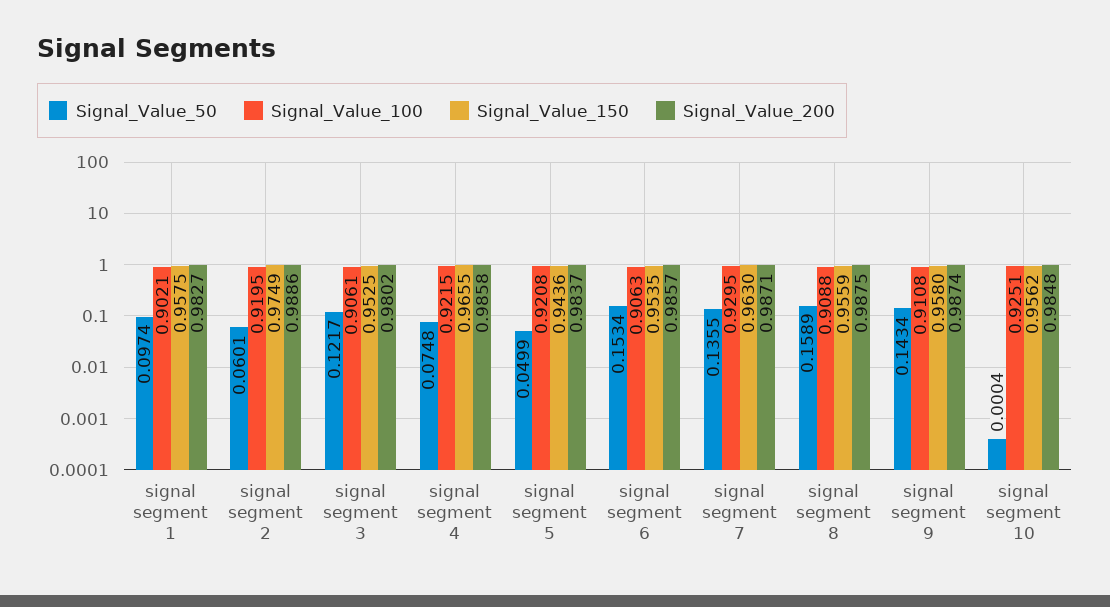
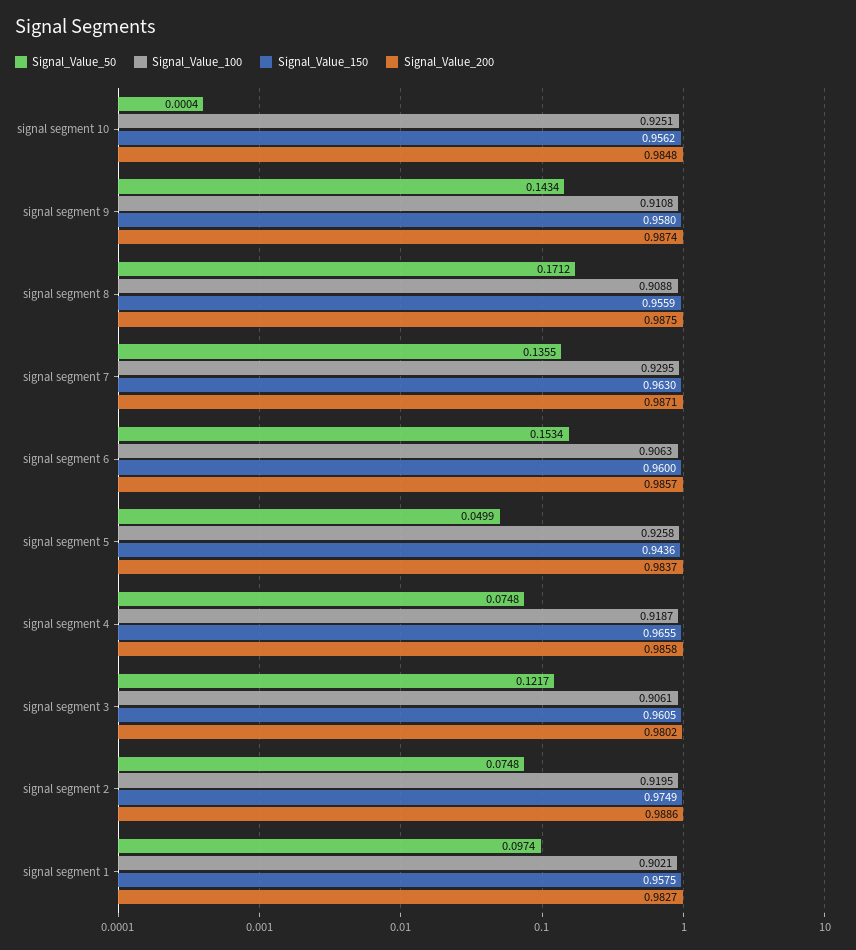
  {
    "Signal_Value_50": {
      "signal segment 1": 0.0974,
-     "signal segment 2": 0.0601,
+     "signal segment 2": 0.0748,
      "signal segment 3": 0.1217,
      "signal segment 4": 0.0748,
      "signal segment 5": 0.0499,
      "signal segment 6": 0.1534,
      "signal segment 7": 0.1355,
-     "signal segment 8": 0.1589,
+     "signal segment 8": 0.1712,
      "signal segment 9": 0.1434,
      "signal segment 10": 0.0004
    },
    "Signal_Value_100": {
      "signal segment 1": 0.9021,
      "signal segment 2": 0.9195,
      "signal segment 3": 0.9061,
-     "signal segment 4": 0.9215,
+     "signal segment 4": 0.9187,
-     "signal segment 5": 0.9208,
+     "signal segment 5": 0.9258,
      "signal segment 6": 0.9063,
      "signal segment 7": 0.9295,
      "signal segment 8": 0.9088,
      "signal segment 9": 0.9108,
      "signal segment 10": 0.9251
    },
    "Signal_Value_150": {
      "signal segment 1": 0.9575,
      "signal segment 2": 0.9749,
-     "signal segment 3": 0.9525,
+     "signal segment 3": 0.9605,
      "signal segment 4": 0.9655,
      "signal segment 5": 0.9436,
-     "signal segment 6": 0.9535,
+     "signal segment 6": 0.96,
      "signal segment 7": 0.963,
      "signal segment 8": 0.9559,
      "signal segment 9": 0.958,
      "signal segment 10": 0.9562
    },
    "Signal_Value_200": {
      "signal segment 1": 0.9827,
      "signal segment 2": 0.9886,
      "signal segment 3": 0.9802,
      "signal segment 4": 0.9858,
      "signal segment 5": 0.9837,
      "signal segment 6": 0.9857,
      "signal segment 7": 0.9871,
      "signal segment 8": 0.9875,
      "signal segment 9": 0.9874,
      "signal segment 10": 0.9848
    }
  }

